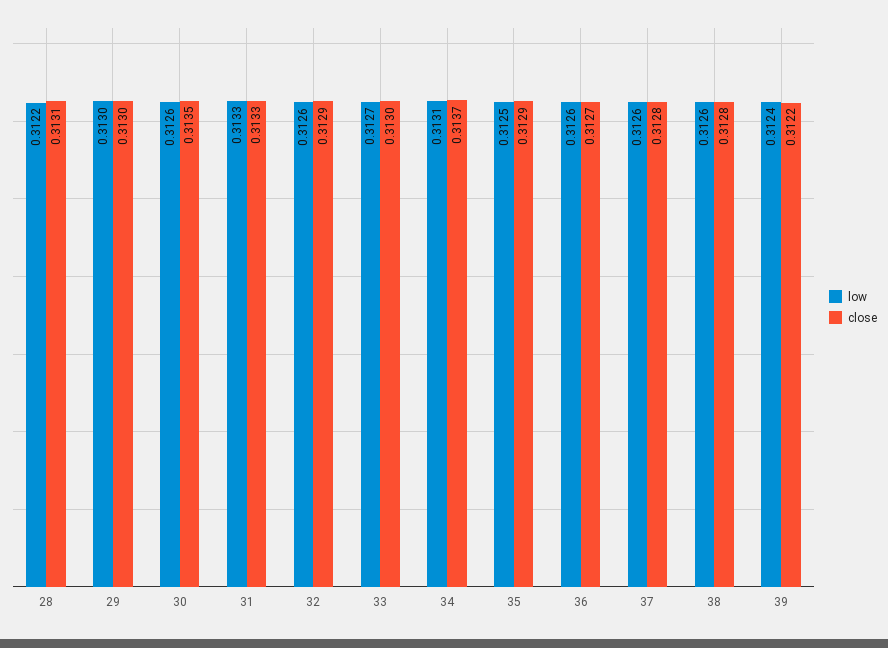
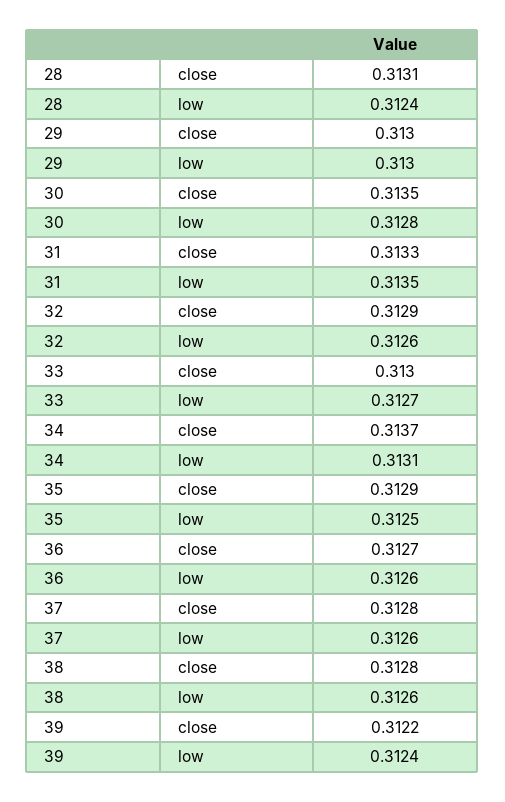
  {
    "low": {
-     "28": 0.3122,
+     "28": 0.3124,
      "29": 0.313,
-     "30": 0.3126,
+     "30": 0.3128,
-     "31": 0.3133,
+     "31": 0.3135,
      "32": 0.3126,
      "33": 0.3127,
      "34": 0.3131,
      "35": 0.3125,
      "36": 0.3126,
      "37": 0.3126,
      "38": 0.3126,
      "39": 0.3124
    },
    "close": {
      "28": 0.3131,
      "29": 0.313,
      "30": 0.3135,
      "31": 0.3133,
      "32": 0.3129,
      "33": 0.313,
      "34": 0.3137,
      "35": 0.3129,
      "36": 0.3127,
      "37": 0.3128,
      "38": 0.3128,
      "39": 0.3122
    }
  }

